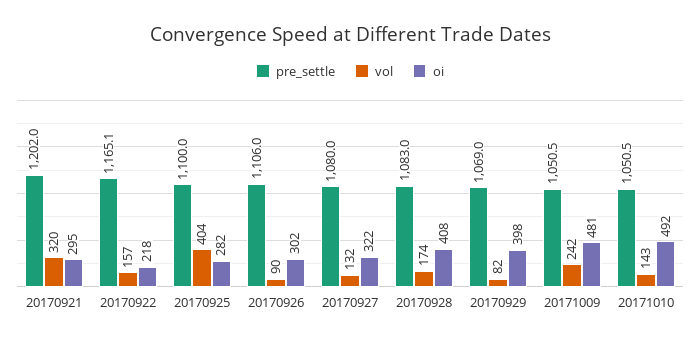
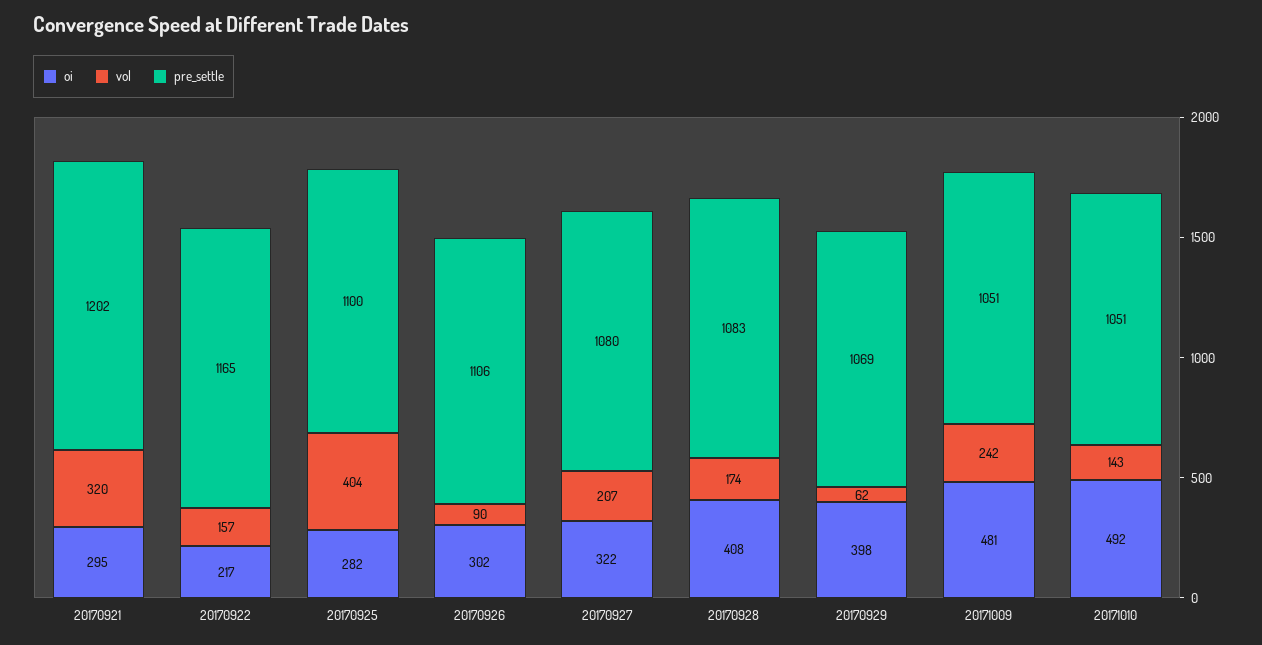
  {
    "pre_settle": {
      "20170921": 1202,
      "20170922": 1165.1,
      "20170925": 1100,
      "20170926": 1106,
      "20170927": 1080,
      "20170928": 1083,
      "20170929": 1069,
      "20171009": 1050.5,
      "20171010": 1050.5
    },
    "vol": {
      "20170921": 320,
      "20170922": 157,
      "20170925": 404,
      "20170926": 90,
-     "20170927": 132,
+     "20170927": 207,
      "20170928": 174,
-     "20170929": 82,
+     "20170929": 62,
      "20171009": 242,
      "20171010": 143
    },
    "oi": {
      "20170921": 295,
-     "20170922": 218,
+     "20170922": 217,
      "20170925": 282,
      "20170926": 302,
      "20170927": 322,
      "20170928": 408,
      "20170929": 398,
      "20171009": 481,
      "20171010": 492
    }
  }

